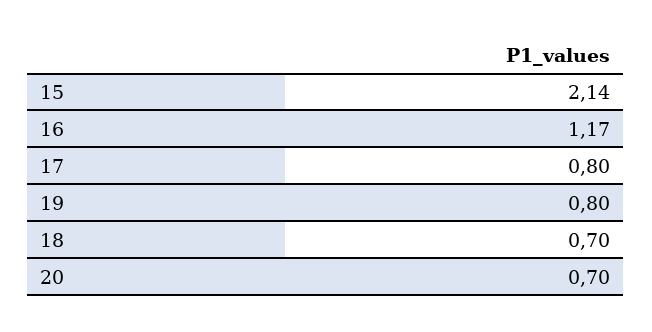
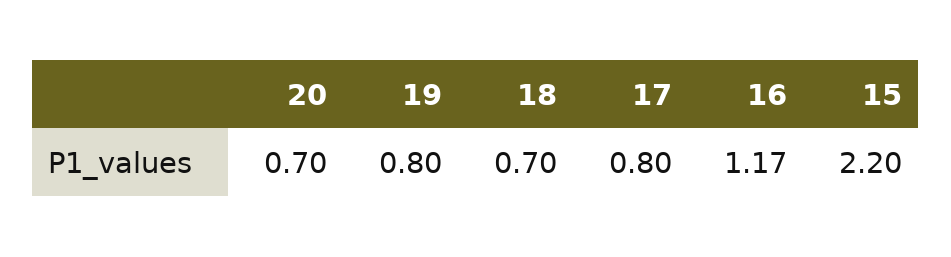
  {
-   "15": 2.14,
+   "15": 2.2,
    "16": 1.17,
    "17": 0.8,
    "19": 0.8,
    "18": 0.7,
    "20": 0.7
  }

